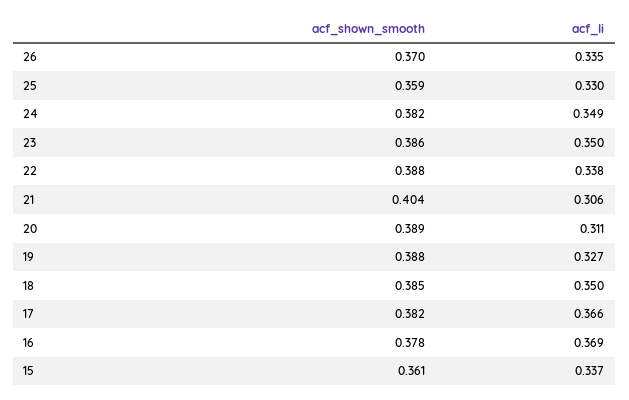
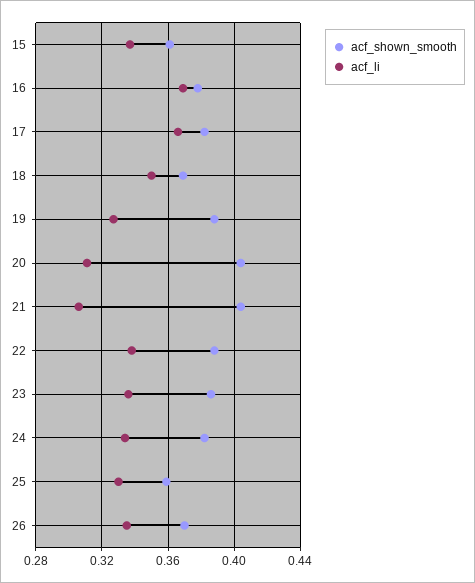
  {
    "acf_shown_smooth": {
      "26": 0.37,
      "25": 0.359,
      "24": 0.382,
      "23": 0.386,
      "22": 0.388,
      "21": 0.404,
-     "20": 0.389,
+     "20": 0.405,
      "19": 0.388,
-     "18": 0.385,
+     "18": 0.37,
      "17": 0.382,
      "16": 0.378,
      "15": 0.361
    },
    "acf_li": {
      "26": 0.335,
      "25": 0.33,
-     "24": 0.349,
+     "24": 0.335,
-     "23": 0.35,
+     "23": 0.335,
      "22": 0.338,
      "21": 0.306,
      "20": 0.311,
      "19": 0.327,
      "18": 0.35,
      "17": 0.366,
      "16": 0.369,
      "15": 0.337
    }
  }

